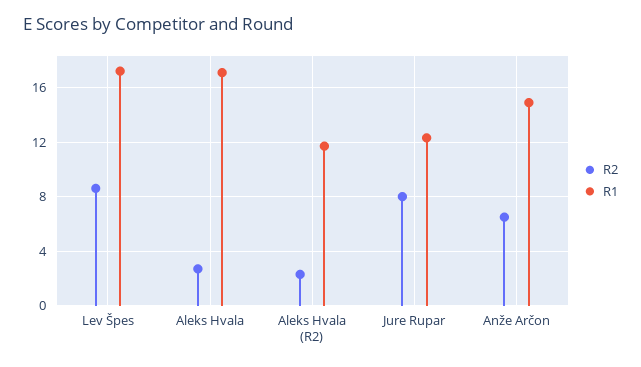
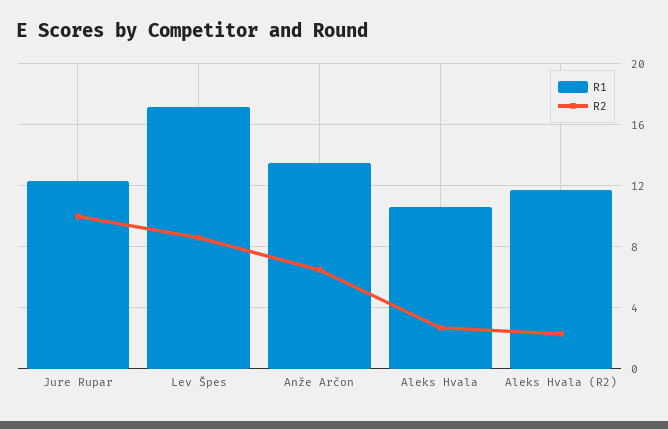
  {
    "R2": {
      "Lev Špes": 8.5,
      "Aleks Hvala": 2.5,
      "Aleks Hvala (R2)": 2.5,
-     "Jure Rupar": 8,
+     "Jure Rupar": 10,
      "Anže Arčon": 6.5
    },
    "R1": {
      "Lev Špes": 17,
-     "Aleks Hvala": 17,
+     "Aleks Hvala": 10.5,
      "Aleks Hvala (R2)": 11.5,
      "Jure Rupar": 12.5,
-     "Anže Arčon": 15
+     "Anže Arčon": 13.5
    }
  }

